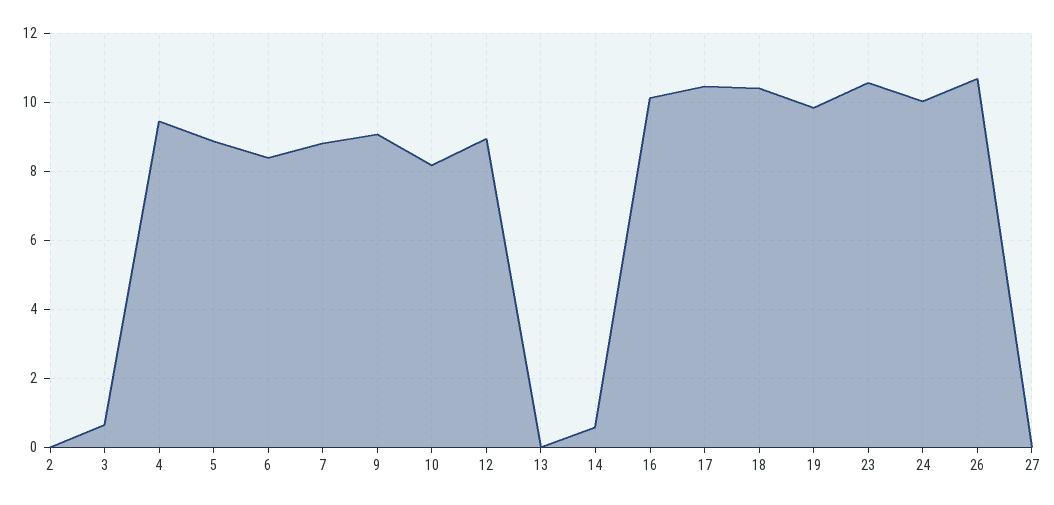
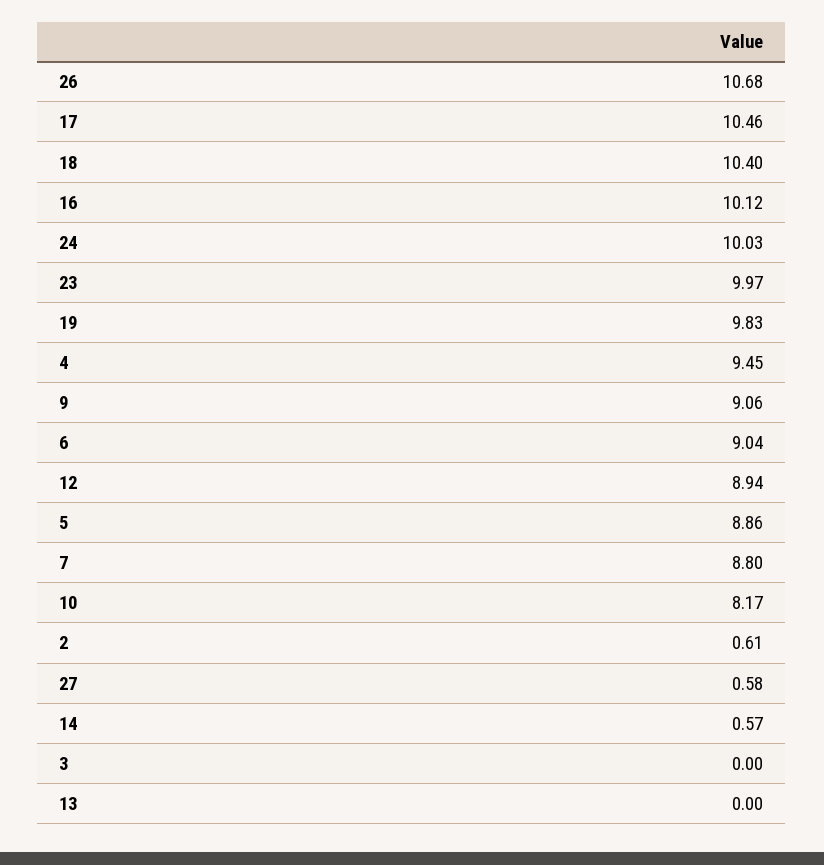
  {
-   "2": 0,
+   "2": 0.61,
-   "3": 0.6,
+   "3": 0,
    "4": 9.45,
    "5": 8.86,
-   "6": 8.4,
+   "6": 9.04,
    "7": 8.8,
    "9": 9.06,
    "10": 8.17,
    "12": 8.94,
    "13": 0,
    "14": 0.57,
    "16": 10.12,
    "17": 10.46,
    "18": 10.4,
    "19": 9.83,
-   "23": 10.6,
+   "23": 9.97,
    "24": 10.03,
    "26": 10.68,
-   "27": 0
+   "27": 0.58
  }

